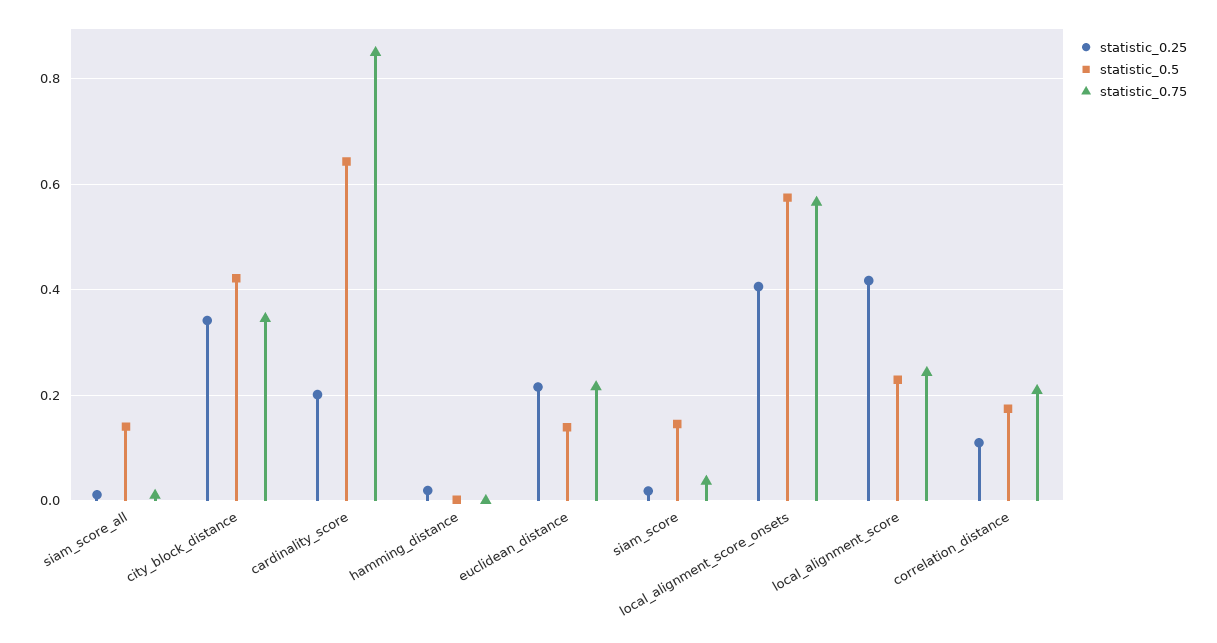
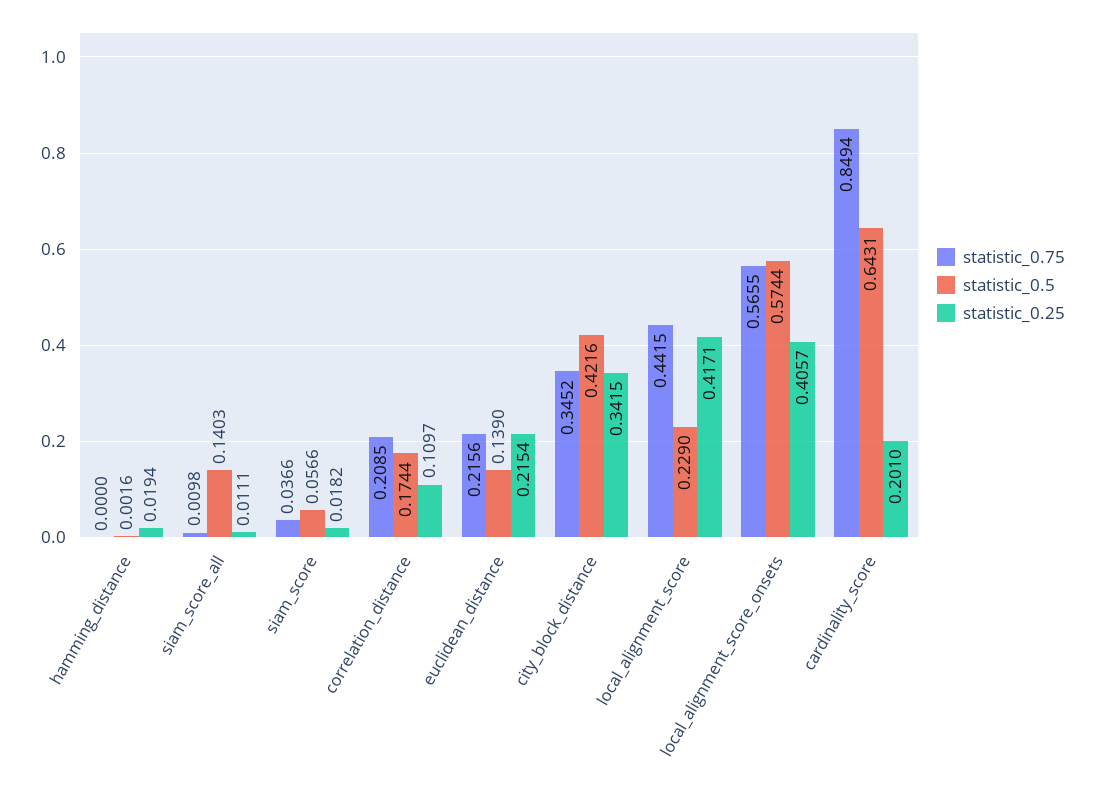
  {
    "statistic_0.25": {
      "siam_score_all": 0.0111,
      "city_block_distance": 0.3415,
      "cardinality_score": 0.201,
      "hamming_distance": 0.0194,
      "euclidean_distance": 0.2154,
      "siam_score": 0.0182,
      "local_alignment_score_onsets": 0.4057,
      "local_alignment_score": 0.4171,
      "correlation_distance": 0.1097
    },
    "statistic_0.5": {
      "siam_score_all": 0.1403,
      "city_block_distance": 0.4216,
      "cardinality_score": 0.6431,
      "hamming_distance": 0.0016,
      "euclidean_distance": 0.139,
-     "siam_score": 0.14,
+     "siam_score": 0.0566,
      "local_alignment_score_onsets": 0.5744,
      "local_alignment_score": 0.229,
      "correlation_distance": 0.1744
    },
    "statistic_0.75": {
      "siam_score_all": 0.0098,
      "city_block_distance": 0.3452,
      "cardinality_score": 0.8494,
      "hamming_distance": 0,
      "euclidean_distance": 0.2156,
      "siam_score": 0.0366,
      "local_alignment_score_onsets": 0.5655,
-     "local_alignment_score": 0.24,
+     "local_alignment_score": 0.4415,
      "correlation_distance": 0.2085
    }
  }

